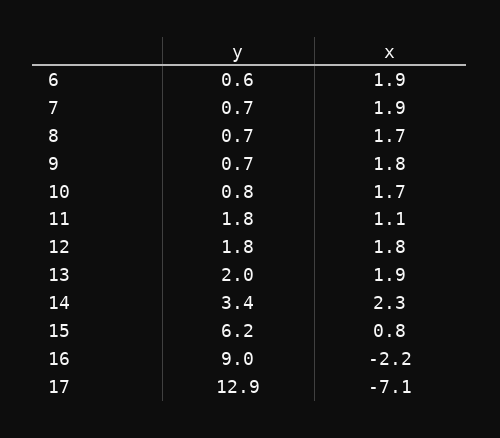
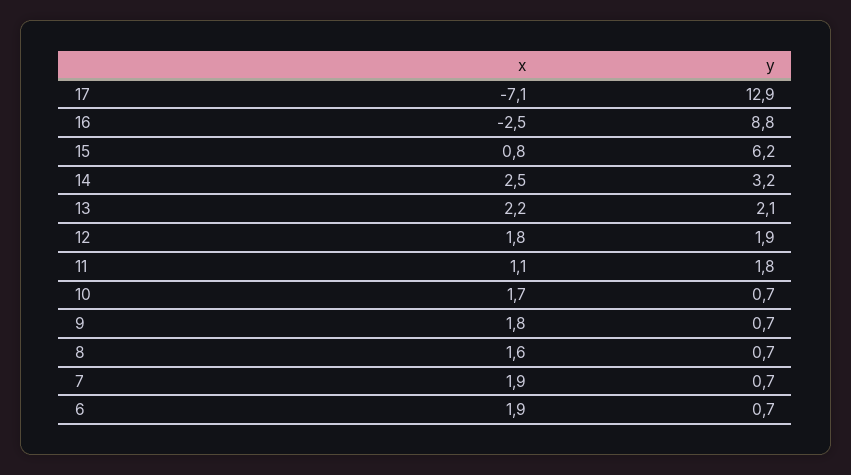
  {
    "y": {
-     "6": 0.6,
+     "6": 0.7,
      "7": 0.7,
      "8": 0.7,
      "9": 0.7,
-     "10": 0.8,
+     "10": 0.7,
      "11": 1.8,
-     "12": 1.8,
+     "12": 1.9,
-     "13": 2,
+     "13": 2.1,
-     "14": 3.4,
+     "14": 3.2,
      "15": 6.2,
-     "16": 9,
+     "16": 8.8,
      "17": 12.9
    },
    "x": {
      "6": 1.9,
      "7": 1.9,
-     "8": 1.7,
+     "8": 1.6,
      "9": 1.8,
      "10": 1.7,
      "11": 1.1,
      "12": 1.8,
-     "13": 1.9,
+     "13": 2.2,
-     "14": 2.3,
+     "14": 2.5,
      "15": 0.8,
-     "16": -2.2,
+     "16": -2.5,
      "17": -7.1
    }
  }

